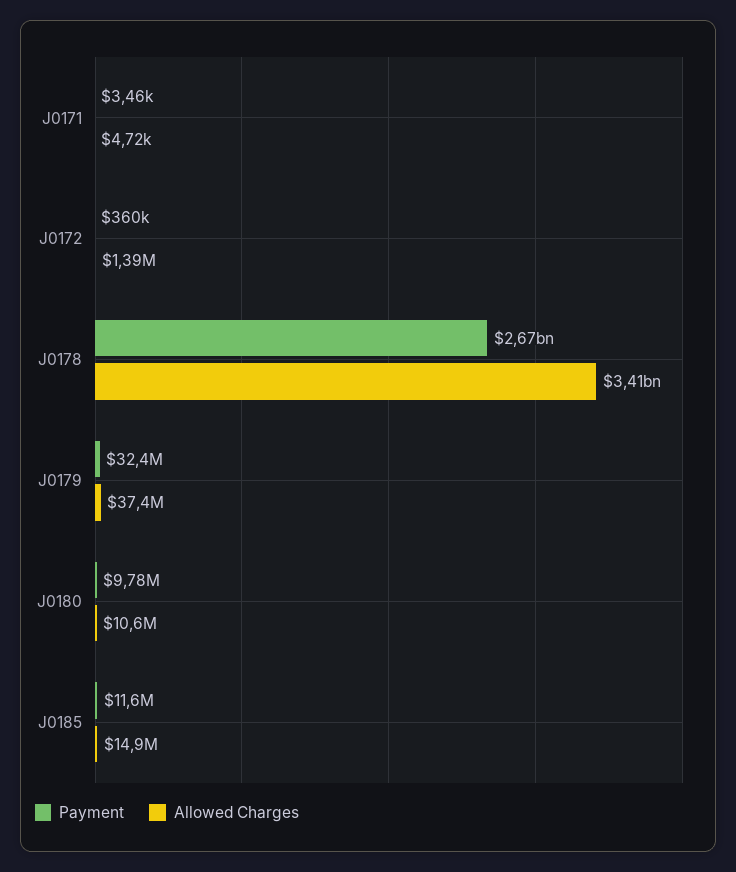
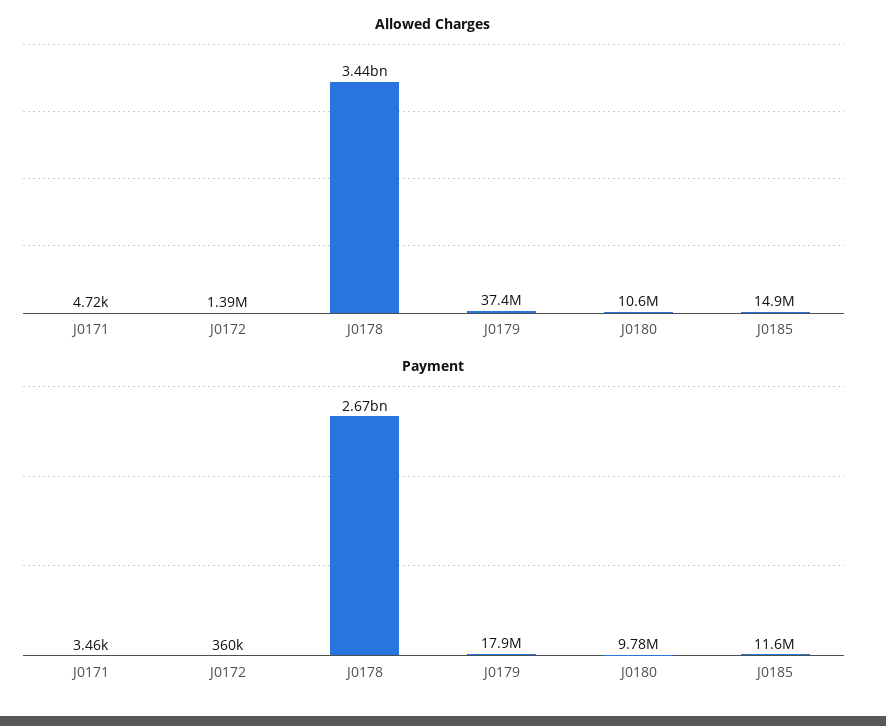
  {
    "Payment": {
      "J0171": 3460,
      "J0172": 360000,
      "J0178": 2670000000,
-     "J0179": 32400000,
+     "J0179": 17900000,
      "J0180": 9780000,
      "J0185": 11600000
    },
    "Allowed Charges": {
      "J0171": 4720,
      "J0172": 1390000,
-     "J0178": 3410000000,
+     "J0178": 3440000000,
      "J0179": 37400000,
      "J0180": 10600000,
      "J0185": 14900000
    }
  }

